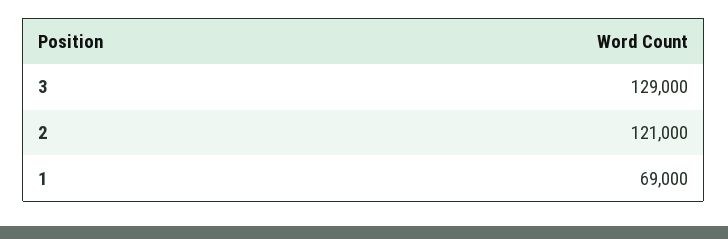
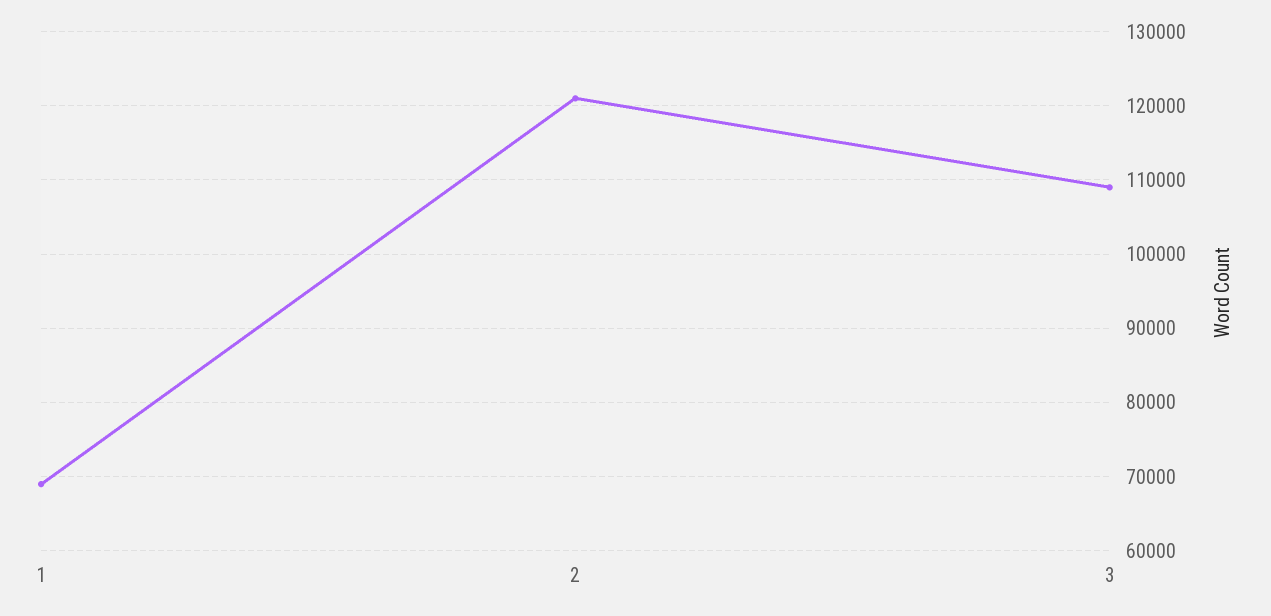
  {
-   "3": 129000,
+   "3": 109000,
    "2": 121000,
    "1": 69000
  }

